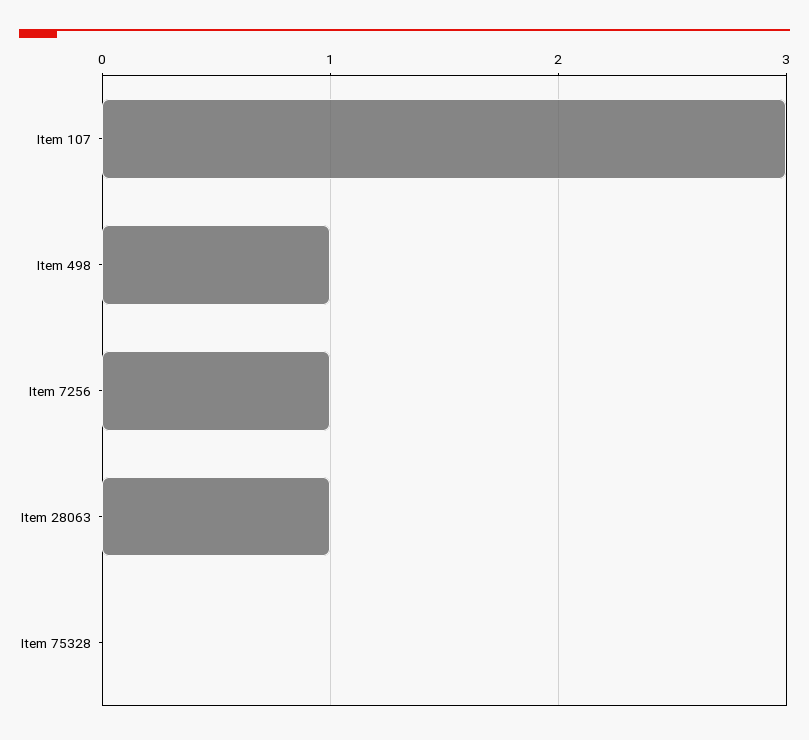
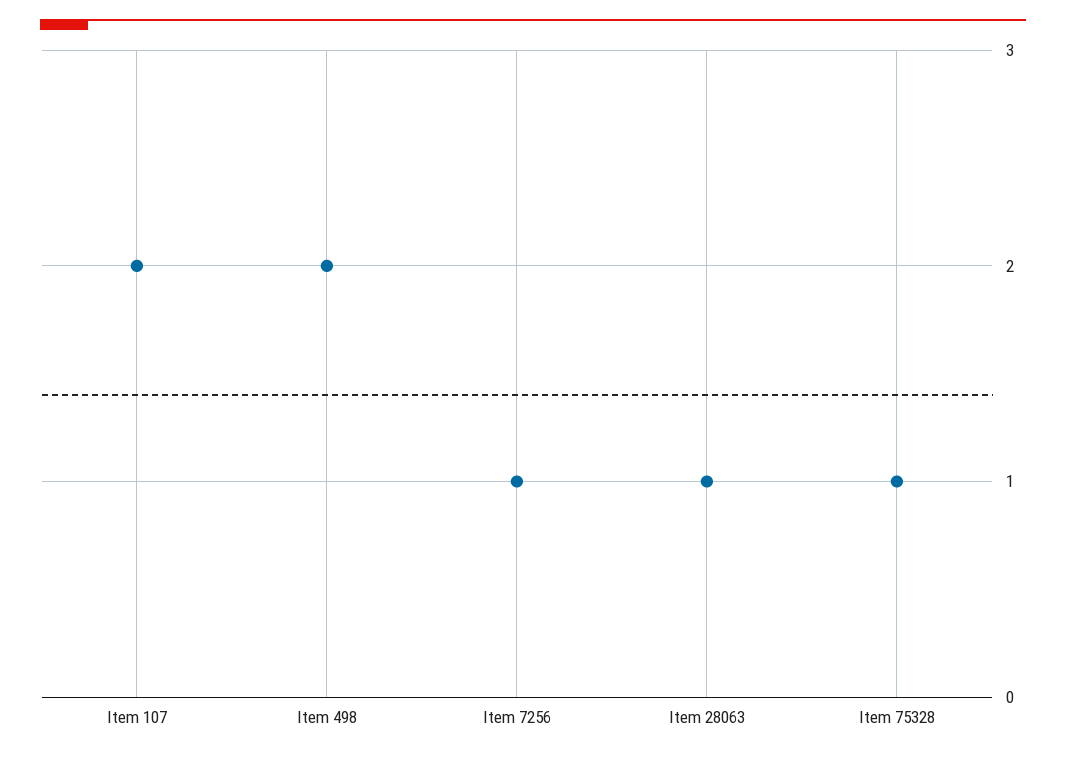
  {
-   "Item 107": 3,
+   "Item 107": 2,
-   "Item 498": 1,
+   "Item 498": 2,
    "Item 7256": 1,
    "Item 28063": 1,
-   "Item 75328": 0
+   "Item 75328": 1
  }

